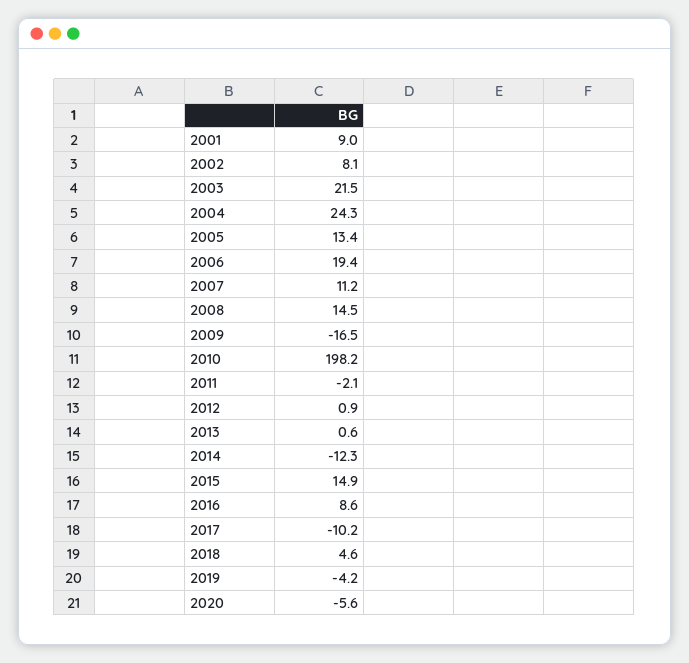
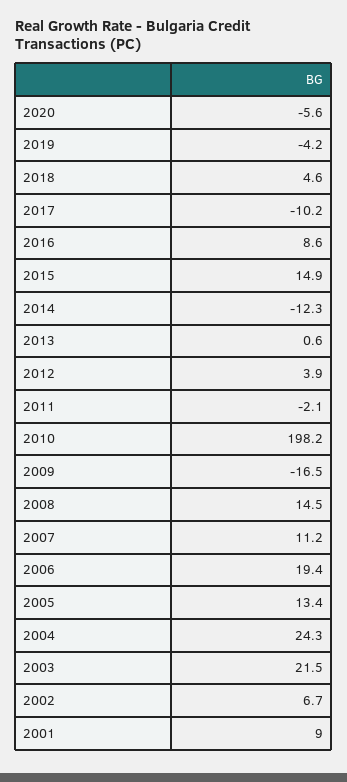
  {
    "2001": 9,
-   "2002": 8.1,
+   "2002": 6.7,
    "2003": 21.5,
    "2004": 24.3,
    "2005": 13.4,
    "2006": 19.4,
    "2007": 11.2,
    "2008": 14.5,
    "2009": -16.5,
    "2010": 198.2,
    "2011": -2.1,
-   "2012": 0.9,
+   "2012": 3.9,
    "2013": 0.6,
    "2014": -12.3,
    "2015": 14.9,
    "2016": 8.6,
    "2017": -10.2,
    "2018": 4.6,
    "2019": -4.2,
    "2020": -5.6
  }

